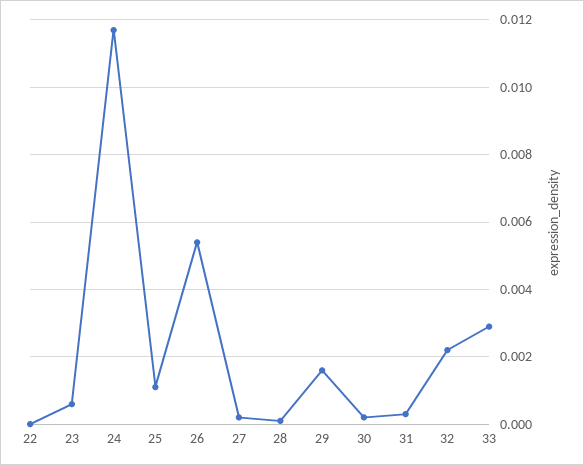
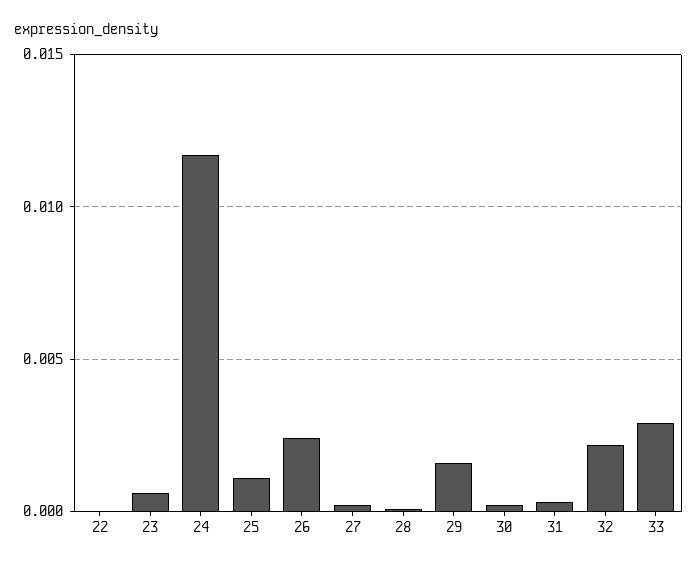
  {
    "22": 0,
    "23": 0.0005,
    "24": 0.0115,
    "25": 0.001,
-   "26": 0.0055,
+   "26": 0.0025,
    "27": 0,
    "28": 0,
    "29": 0.0015,
    "30": 0,
    "31": 0.0005,
    "32": 0.002,
    "33": 0.003
  }

